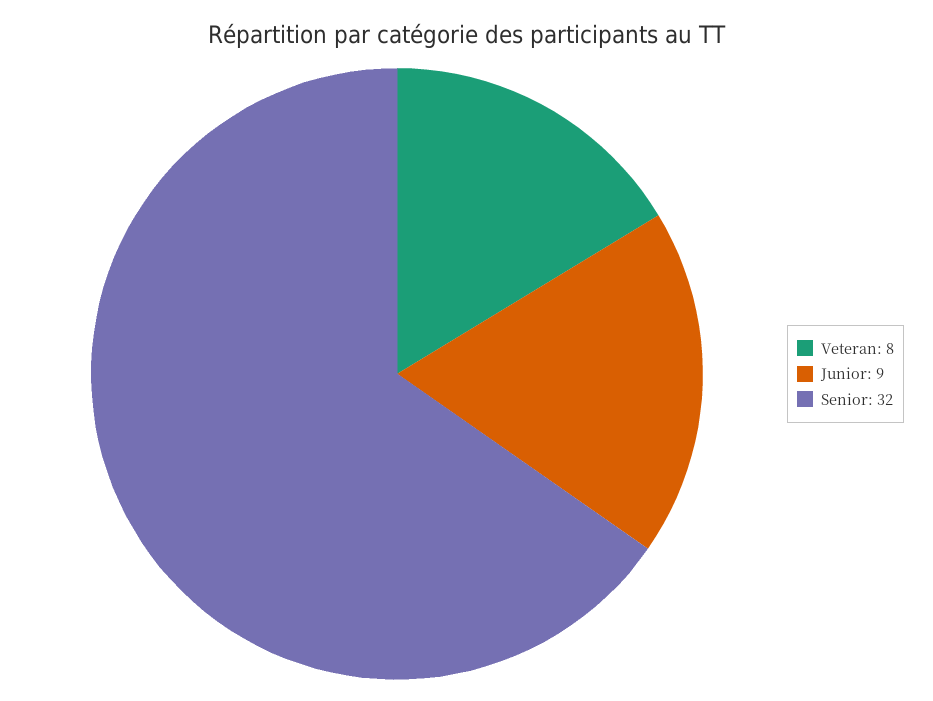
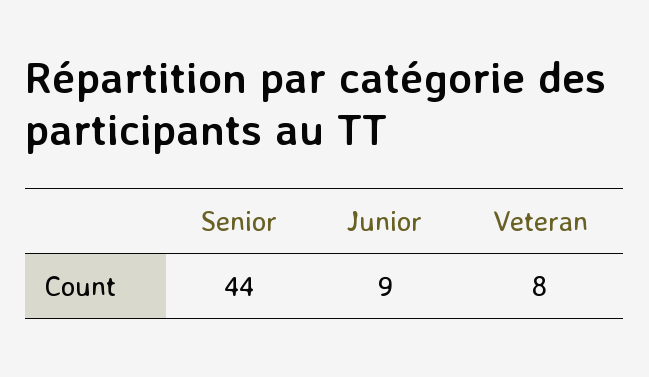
  {
    "Veteran": 8,
    "Junior": 9,
-   "Senior": 32
+   "Senior": 44
  }

